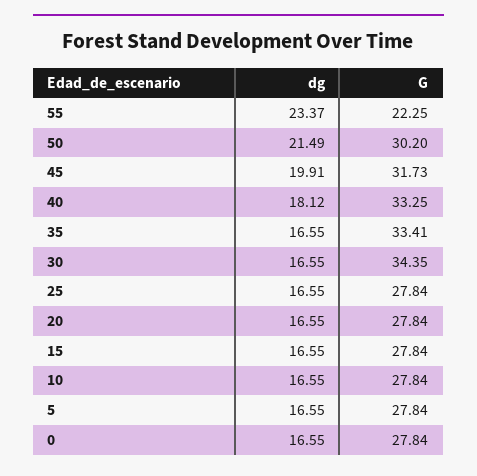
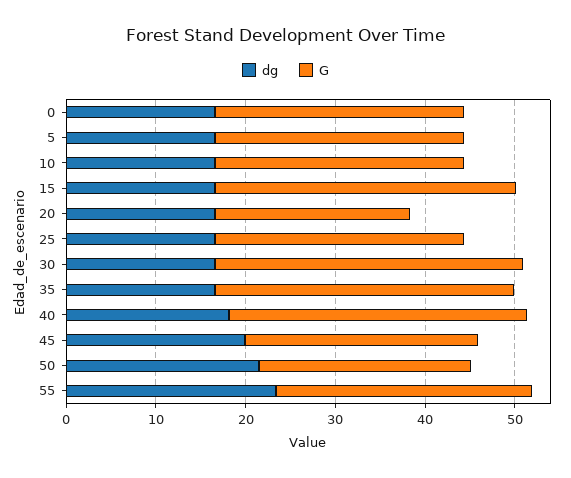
  {
    "dg": {
      "55": 23.37,
      "50": 21.49,
      "45": 19.91,
      "40": 18.12,
      "35": 16.55,
      "30": 16.55,
      "25": 16.55,
      "20": 16.55,
      "15": 16.55,
      "10": 16.55,
      "5": 16.55,
      "0": 16.55
    },
    "G": {
-     "55": 22.25,
+     "55": 28,
-     "50": 30.2,
+     "50": 24,
-     "45": 31.73,
+     "45": 26,
      "40": 33.25,
      "35": 33.41,
      "30": 34.35,
      "25": 27.84,
-     "20": 27.84,
+     "20": 22,
-     "15": 27.84,
+     "15": 34,
      "10": 27.84,
      "5": 27.84,
      "0": 27.84
    }
  }

